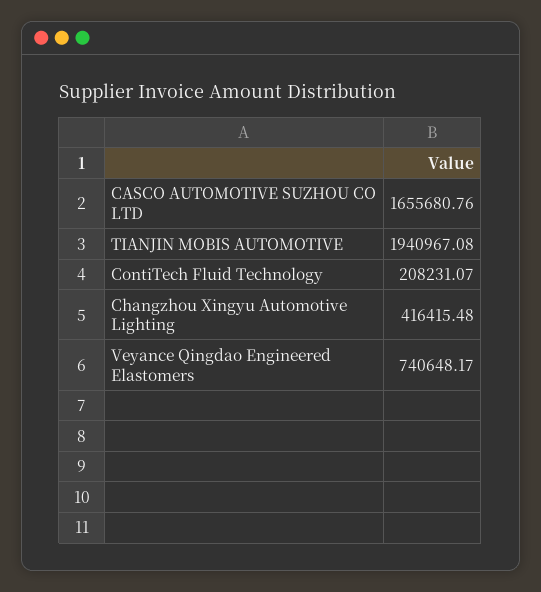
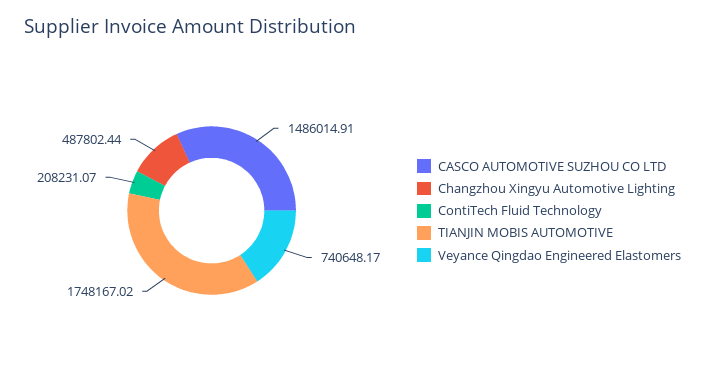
  {
-   "CASCO AUTOMOTIVE SUZHOU CO LTD": 1655680.76,
+   "CASCO AUTOMOTIVE SUZHOU CO LTD": 1486014.91,
-   "TIANJIN MOBIS AUTOMOTIVE": 1940967.08,
+   "TIANJIN MOBIS AUTOMOTIVE": 1748167.02,
    "ContiTech Fluid Technology": 208231.07,
-   "Changzhou Xingyu Automotive Lighting": 416415.48,
+   "Changzhou Xingyu Automotive Lighting": 487802.44,
    "Veyance Qingdao Engineered Elastomers": 740648.17
  }

